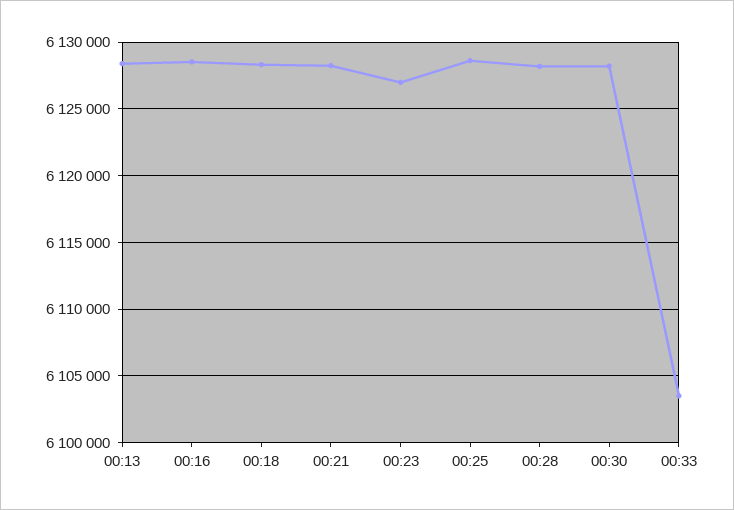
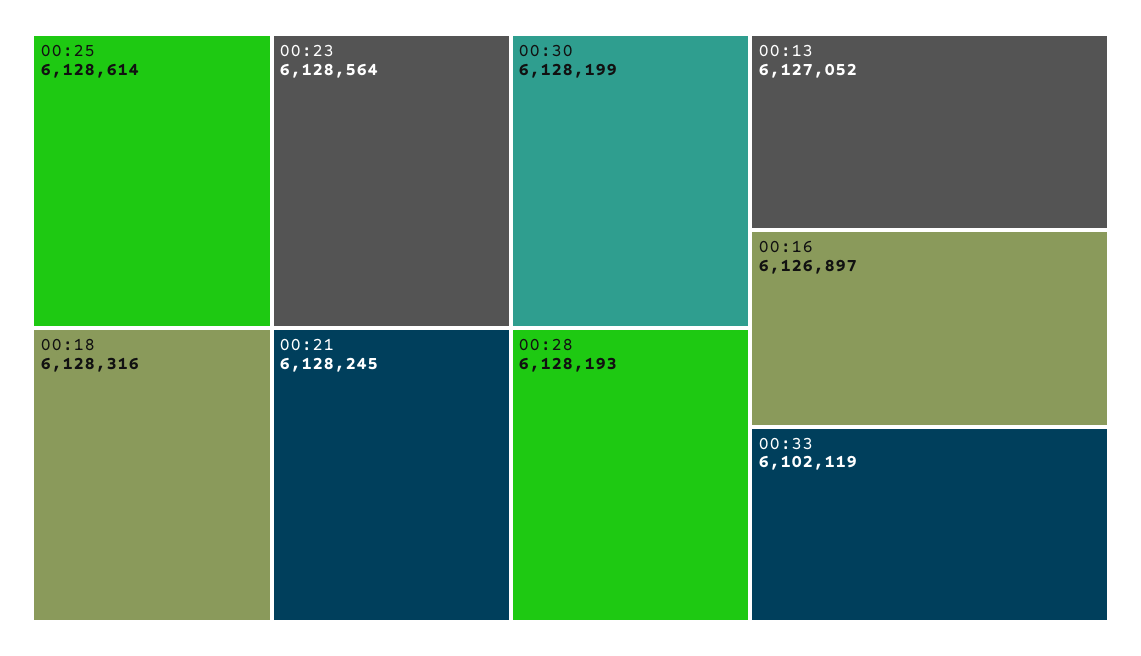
  {
-   "00:13": 6128500,
+   "00:13": 6127052,
-   "00:16": 6128500,
+   "00:16": 6126897,
    "00:18": 6128316,
    "00:21": 6128245,
-   "00:23": 6127000,
+   "00:23": 6128564,
    "00:25": 6128614,
    "00:28": 6128193,
    "00:30": 6128199,
-   "00:33": 6103500
+   "00:33": 6102119
  }

